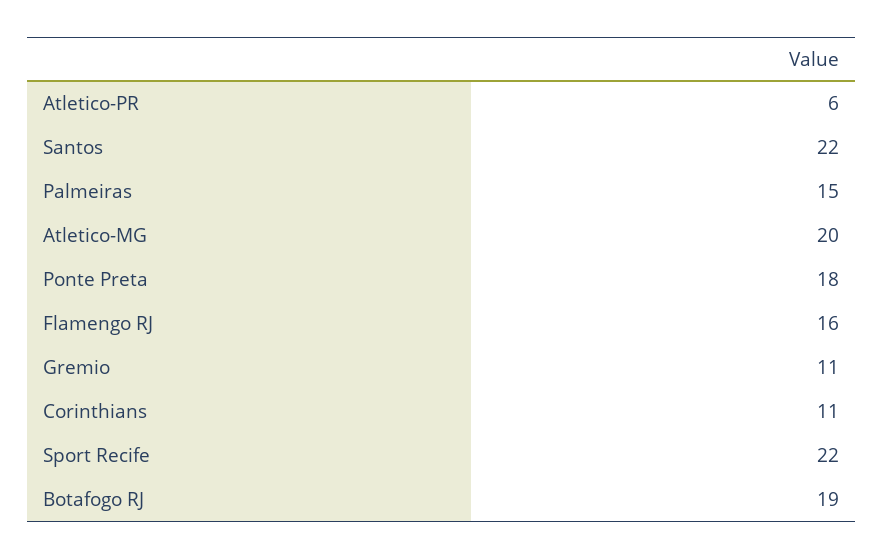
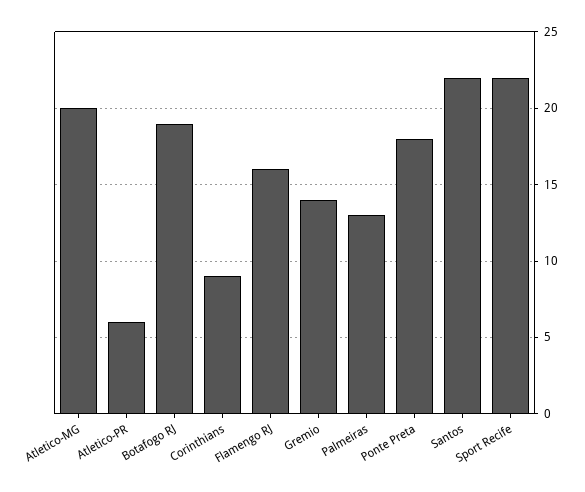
  {
    "Atletico-PR": 6,
    "Santos": 22,
-   "Palmeiras": 15,
+   "Palmeiras": 13,
    "Atletico-MG": 20,
    "Ponte Preta": 18,
    "Flamengo RJ": 16,
-   "Gremio": 11,
+   "Gremio": 14,
-   "Corinthians": 11,
+   "Corinthians": 9,
    "Sport Recife": 22,
    "Botafogo RJ": 19
  }

